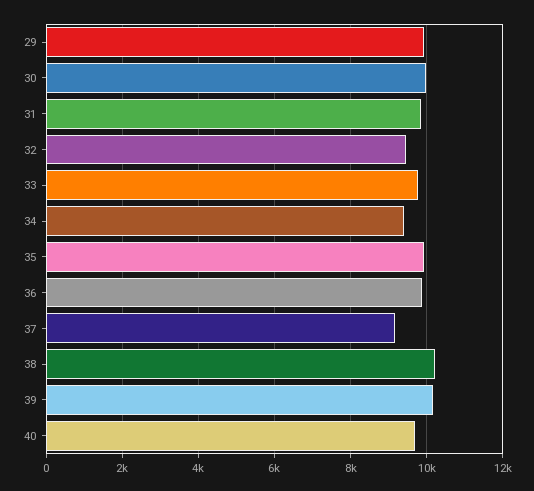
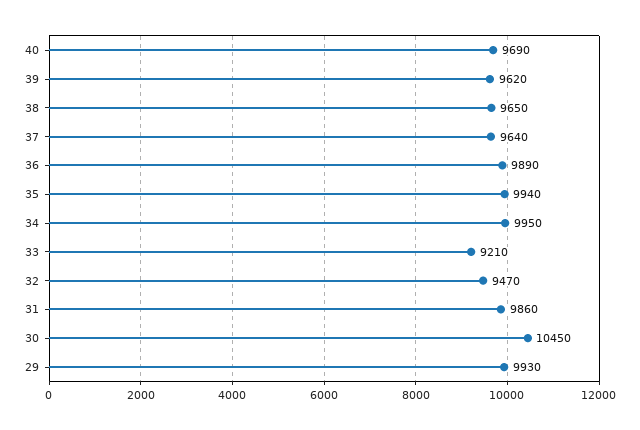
  {
    "29": 9930,
-   "30": 10000,
+   "30": 10450,
    "31": 9860,
    "32": 9470,
-   "33": 9800,
+   "33": 9210,
-   "34": 9400,
+   "34": 9950,
    "35": 9940,
    "36": 9890,
-   "37": 9200,
+   "37": 9640,
-   "38": 10200,
+   "38": 9650,
-   "39": 10200,
+   "39": 9620,
    "40": 9690
  }

